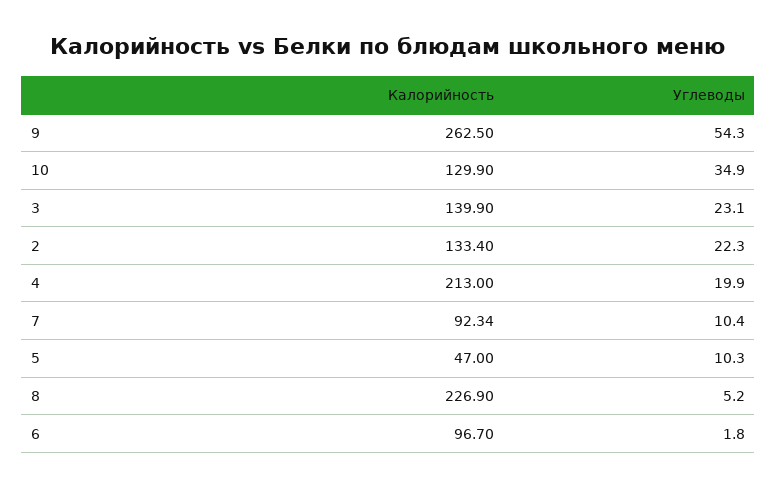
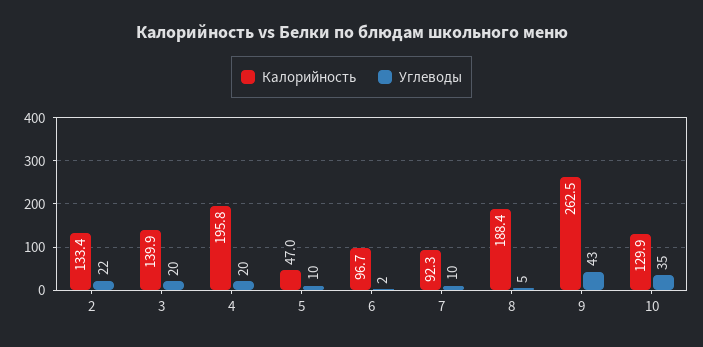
  {
    "Калорийность": {
      "9": 262.5,
      "10": 129.9,
      "3": 139.9,
      "2": 133.4,
-     "4": 213,
+     "4": 195.8,
      "7": 92.34,
      "5": 47,
-     "8": 226.9,
+     "8": 188.4,
      "6": 96.7
    },
    "Углеводы": {
-     "9": 54.3,
+     "9": 43,
      "10": 34.9,
-     "3": 23.1,
+     "3": 20,
      "2": 22.3,
      "4": 19.9,
      "7": 10.4,
      "5": 10.3,
      "8": 5.2,
      "6": 1.8
    }
  }

